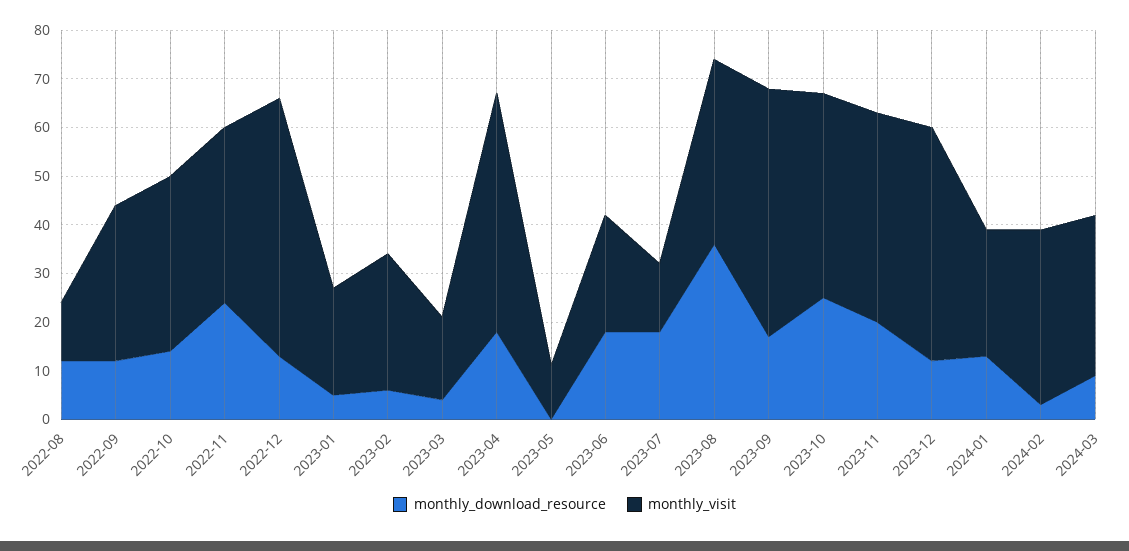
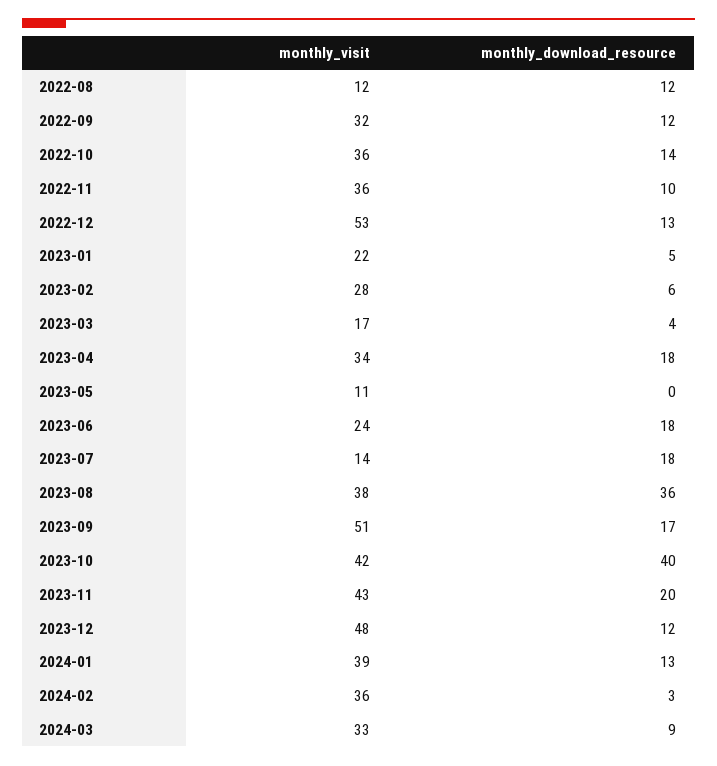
  {
    "monthly_download_resource": {
      "2022-08": 12,
      "2022-09": 12,
      "2022-10": 14,
-     "2022-11": 25,
+     "2022-11": 10,
      "2022-12": 13,
      "2023-01": 5,
      "2023-02": 6,
      "2023-03": 4,
      "2023-04": 18,
      "2023-05": 0,
      "2023-06": 18,
      "2023-07": 18,
      "2023-08": 36,
      "2023-09": 17,
-     "2023-10": 25,
+     "2023-10": 40,
      "2023-11": 20,
      "2023-12": 12,
      "2024-01": 13,
      "2024-02": 3,
      "2024-03": 9
    },
    "monthly_visit": {
      "2022-08": 12,
      "2022-09": 32,
      "2022-10": 36,
      "2022-11": 36,
      "2022-12": 53,
      "2023-01": 22,
      "2023-02": 28,
      "2023-03": 17,
-     "2023-04": 50,
+     "2023-04": 34,
      "2023-05": 11,
      "2023-06": 24,
      "2023-07": 14,
      "2023-08": 38,
      "2023-09": 51,
      "2023-10": 42,
      "2023-11": 43,
      "2023-12": 48,
-     "2024-01": 25,
+     "2024-01": 39,
      "2024-02": 36,
      "2024-03": 33
    }
  }

